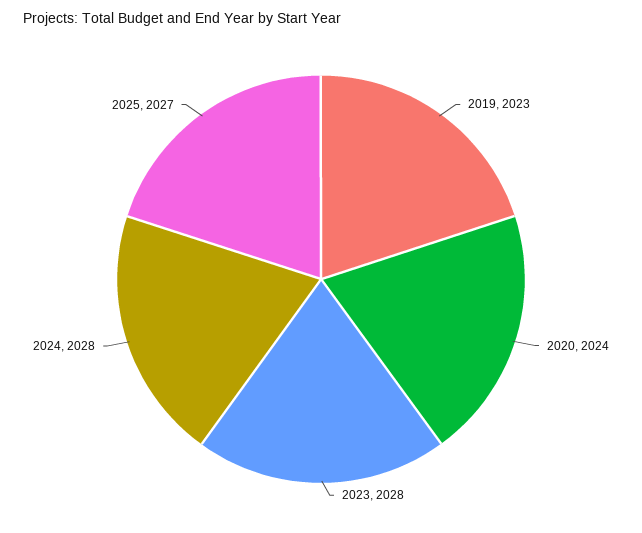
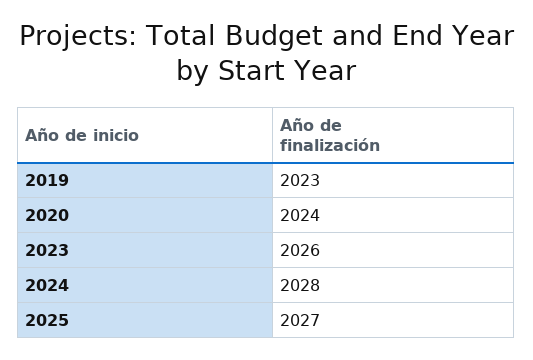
  {
    "2019": 2023,
    "2020": 2024,
-   "2023": 2028,
+   "2023": 2026,
    "2024": 2028,
    "2025": 2027
  }

